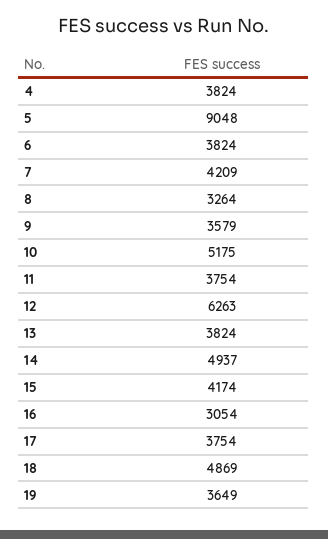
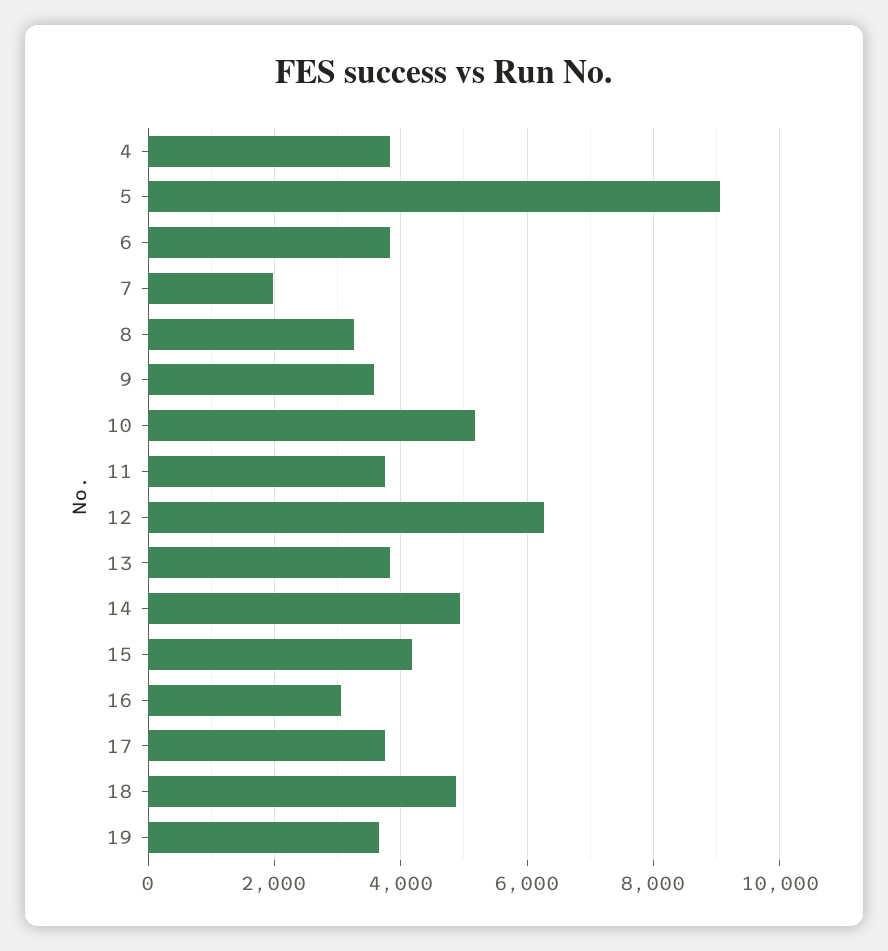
  {
    "4": 3824,
    "5": 9048,
    "6": 3824,
-   "7": 4209,
+   "7": 2000,
    "8": 3264,
    "9": 3579,
    "10": 5175,
    "11": 3754,
    "12": 6263,
    "13": 3824,
    "14": 4937,
    "15": 4174,
    "16": 3054,
    "17": 3754,
    "18": 4869,
    "19": 3649
  }

